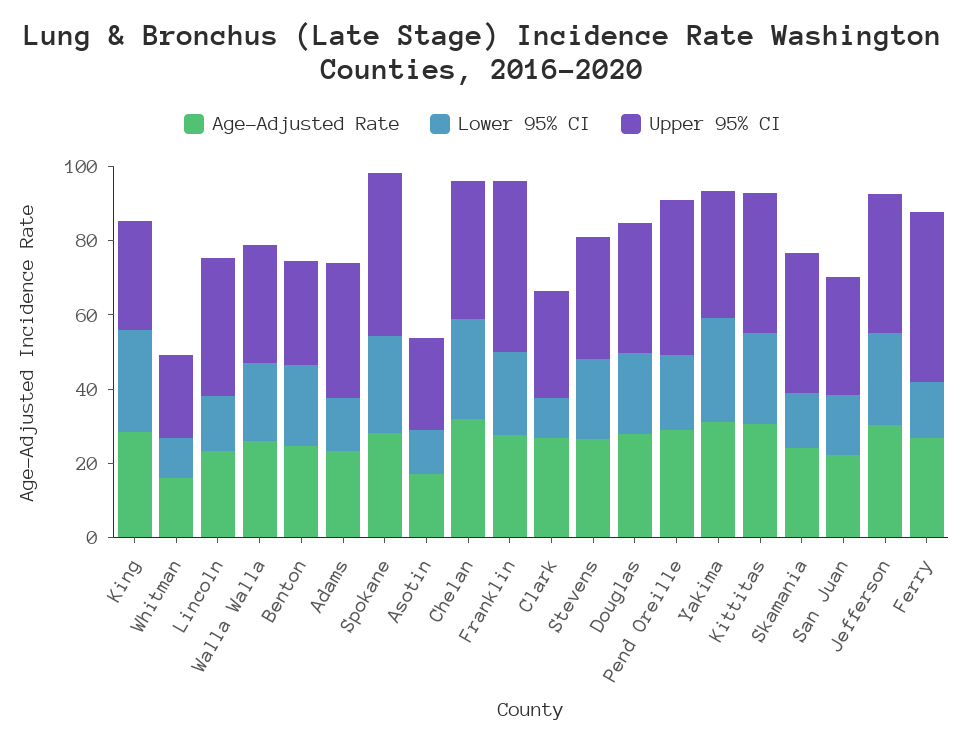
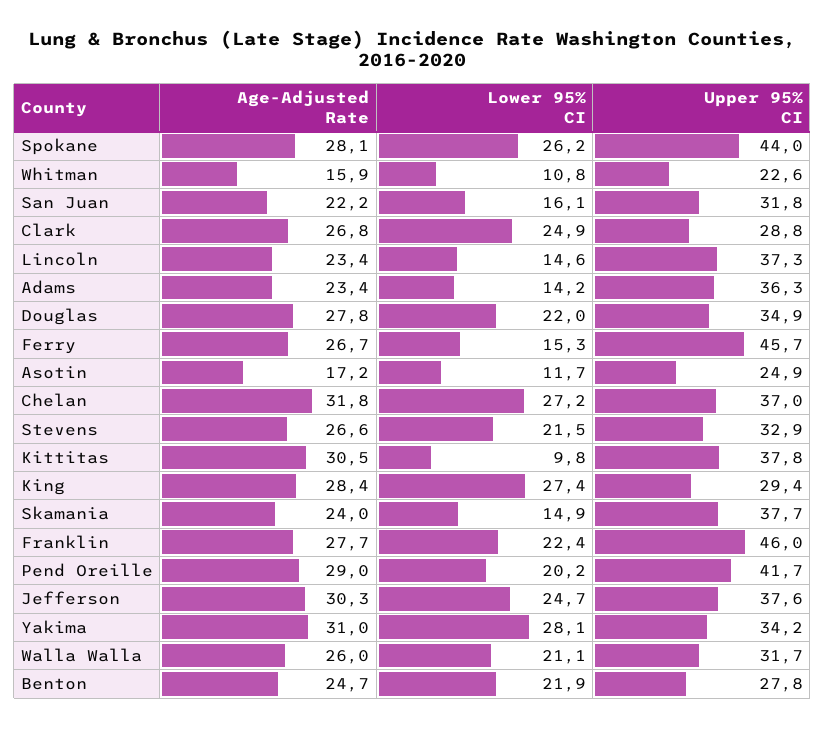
  {
    "Age-Adjusted Rate": {
      "King": 28.4,
      "Whitman": 15.9,
      "Lincoln": 23.4,
      "Walla Walla": 26,
      "Benton": 24.7,
      "Adams": 23.4,
      "Spokane": 28.1,
      "Asotin": 17.2,
      "Chelan": 31.8,
      "Franklin": 27.7,
      "Clark": 26.8,
      "Stevens": 26.6,
      "Douglas": 27.8,
      "Pend Oreille": 29,
      "Yakima": 31,
      "Kittitas": 30.5,
      "Skamania": 24,
      "San Juan": 22.2,
      "Jefferson": 30.3,
      "Ferry": 26.7
    },
    "Lower 95% CI": {
      "King": 27.4,
      "Whitman": 10.8,
      "Lincoln": 14.6,
      "Walla Walla": 21.1,
      "Benton": 21.9,
      "Adams": 14.2,
      "Spokane": 26.2,
      "Asotin": 11.7,
      "Chelan": 27.2,
      "Franklin": 22.4,
-     "Clark": 10,
+     "Clark": 24.9,
      "Stevens": 21.5,
      "Douglas": 22,
      "Pend Oreille": 20.2,
      "Yakima": 28.1,
-     "Kittitas": 25,
+     "Kittitas": 9.8,
      "Skamania": 14.9,
      "San Juan": 16.1,
      "Jefferson": 24.7,
      "Ferry": 15.3
    },
    "Upper 95% CI": {
      "King": 29.4,
      "Whitman": 22.6,
      "Lincoln": 37.3,
      "Walla Walla": 31.7,
      "Benton": 27.8,
      "Adams": 36.3,
      "Spokane": 44,
      "Asotin": 24.9,
      "Chelan": 37,
      "Franklin": 46,
      "Clark": 28.8,
      "Stevens": 32.9,
      "Douglas": 34.9,
      "Pend Oreille": 41.7,
      "Yakima": 34.2,
      "Kittitas": 37.8,
      "Skamania": 37.7,
      "San Juan": 31.8,
      "Jefferson": 37.6,
      "Ferry": 45.7
    }
  }

